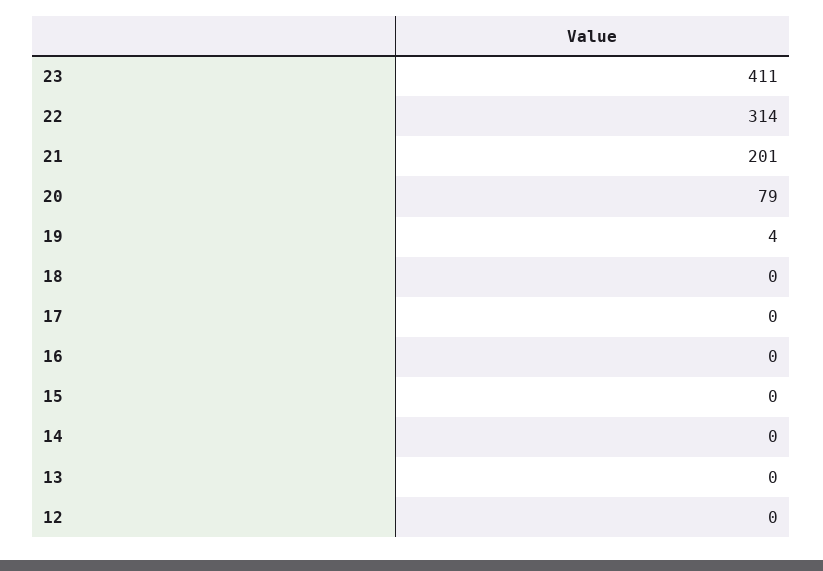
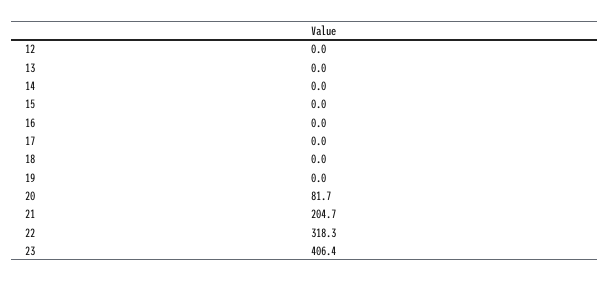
  {
-   "23": 411,
+   "23": 406.4,
-   "22": 314,
+   "22": 318.3,
-   "21": 201,
+   "21": 204.7,
-   "20": 79,
+   "20": 81.7,
-   "19": 4,
+   "19": 0,
    "18": 0,
    "17": 0,
    "16": 0,
    "15": 0,
    "14": 0,
    "13": 0,
    "12": 0
  }

